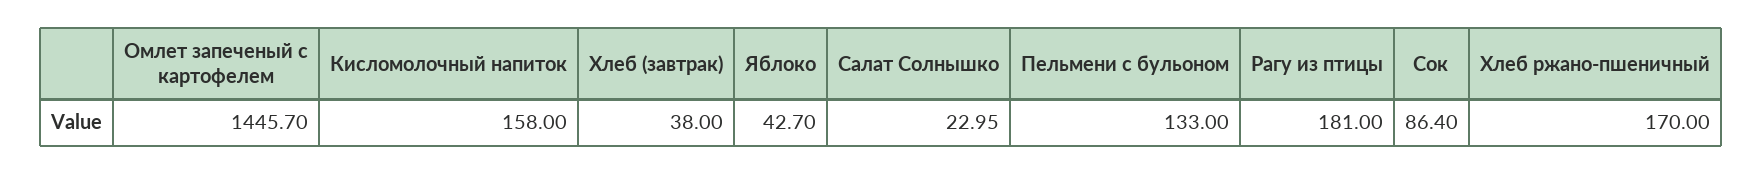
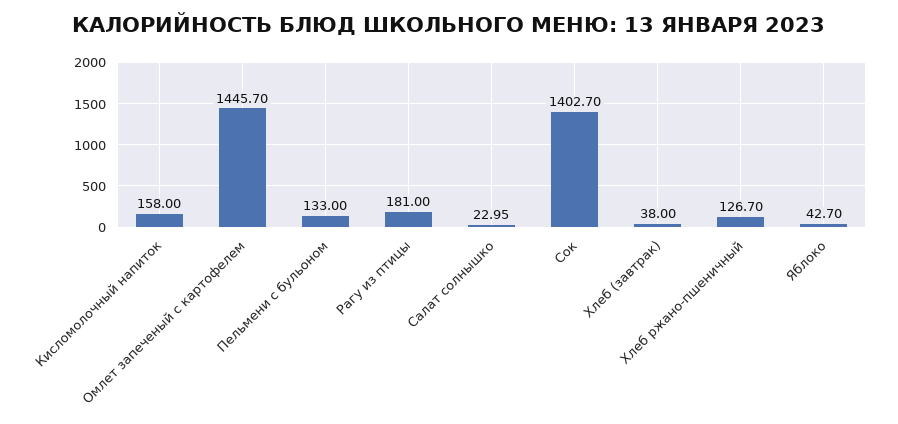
  {
    "Омлет запеченый с картофелем": 1445.7,
    "Кисломолочный напиток": 158,
    "Хлеб (завтрак)": 38,
    "Яблоко": 42.7,
    "Салат Солнышко": 22.95,
    "Пельмени с бульоном": 133,
    "Рагу из птицы": 181,
-   "Сок": 86.4,
+   "Сок": 1402.7,
-   "Хлеб ржано-пшеничный": 170
+   "Хлеб ржано-пшеничный": 126.7
  }

